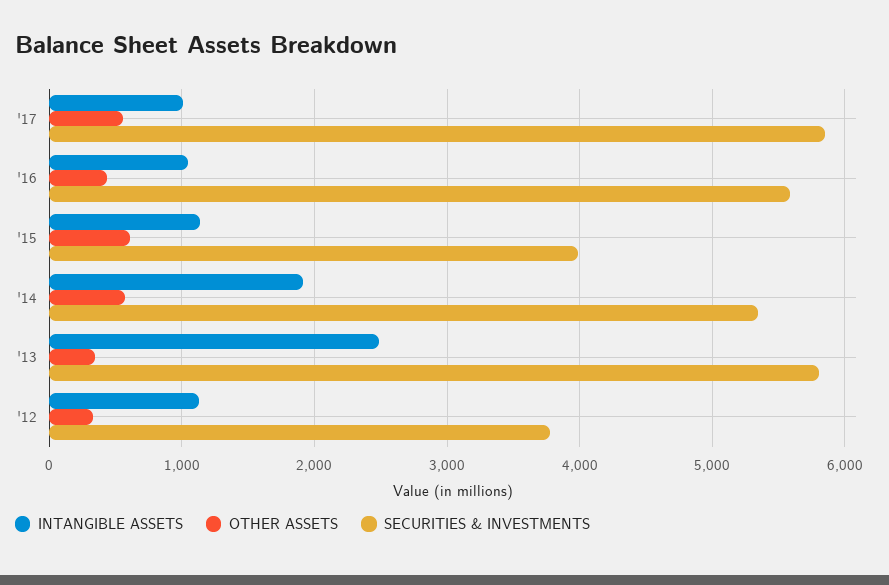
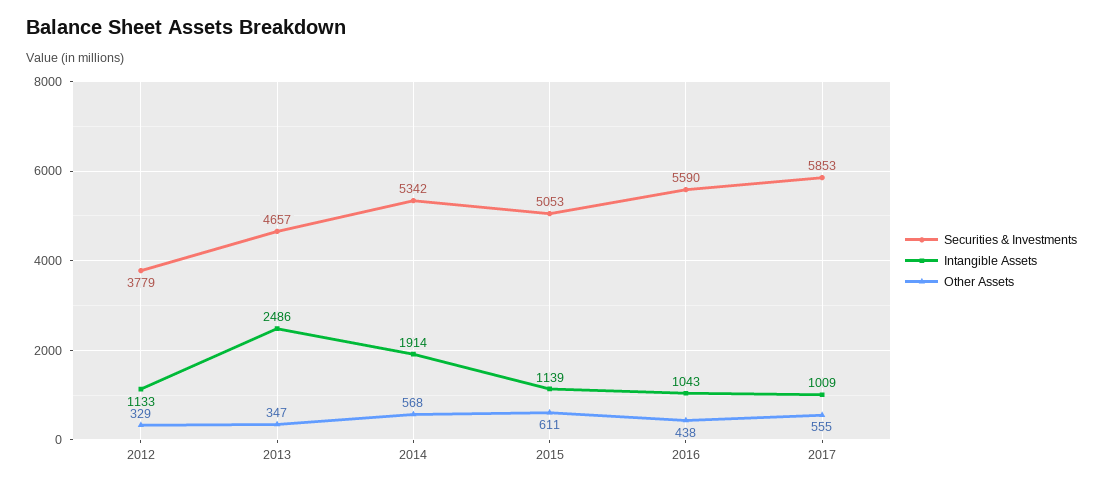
  {
    "INTANGIBLE ASSETS": {
      "'17": 1009,
      "'16": 1043,
      "'15": 1139,
      "'14": 1914,
      "'13": 2486,
      "'12": 1133
    },
    "OTHER ASSETS": {
      "'17": 555,
      "'16": 438,
      "'15": 611,
      "'14": 568,
      "'13": 347,
      "'12": 329
    },
    "SECURITIES & INVESTMENTS": {
      "'17": 5853,
      "'16": 5590,
-     "'15": 4000,
+     "'15": 5053,
      "'14": 5342,
-     "'13": 5800,
+     "'13": 4657,
      "'12": 3779
    }
  }

